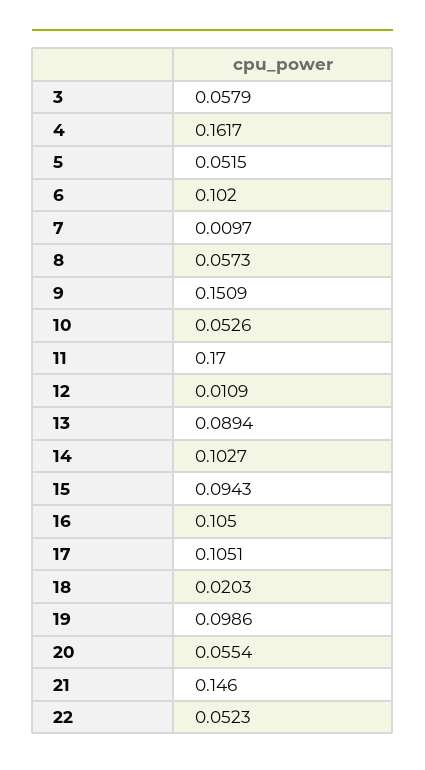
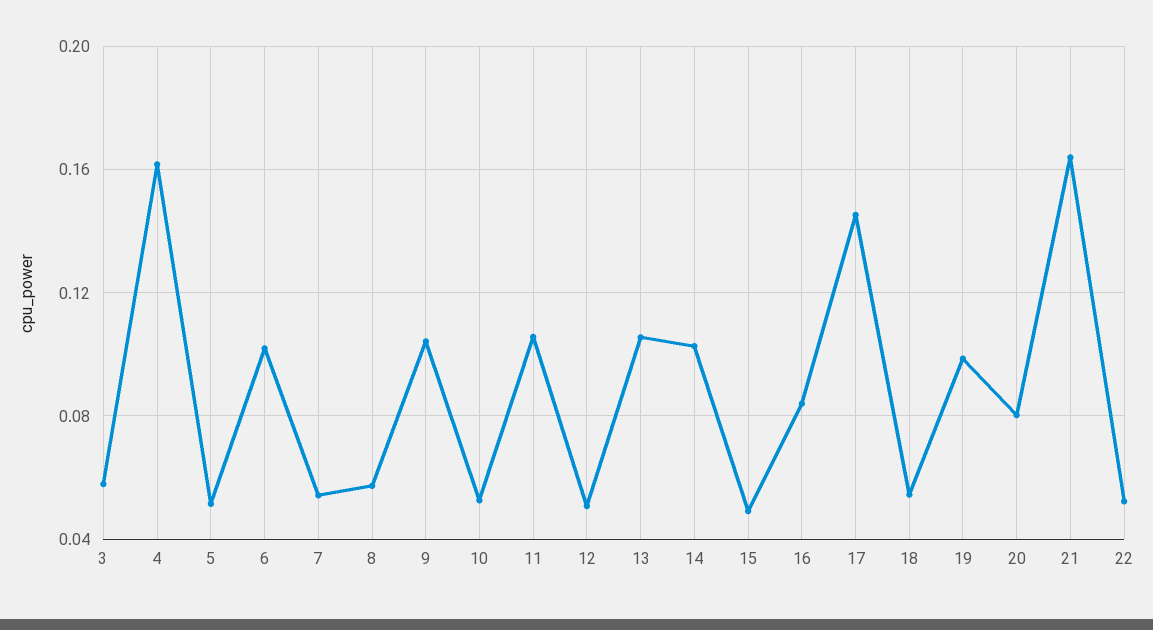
  {
    "3": 0.0579,
    "4": 0.1617,
    "5": 0.0515,
    "6": 0.102,
-   "7": 0.0097,
+   "7": 0.055,
    "8": 0.0573,
-   "9": 0.1509,
+   "9": 0.105,
    "10": 0.0526,
-   "11": 0.17,
+   "11": 0.105,
-   "12": 0.0109,
+   "12": 0.05,
-   "13": 0.0894,
+   "13": 0.105,
    "14": 0.1027,
-   "15": 0.0943,
+   "15": 0.05,
-   "16": 0.105,
+   "16": 0.085,
-   "17": 0.1051,
+   "17": 0.145,
-   "18": 0.0203,
+   "18": 0.055,
    "19": 0.0986,
-   "20": 0.0554,
+   "20": 0.08,
-   "21": 0.146,
+   "21": 0.165,
    "22": 0.0523
  }

